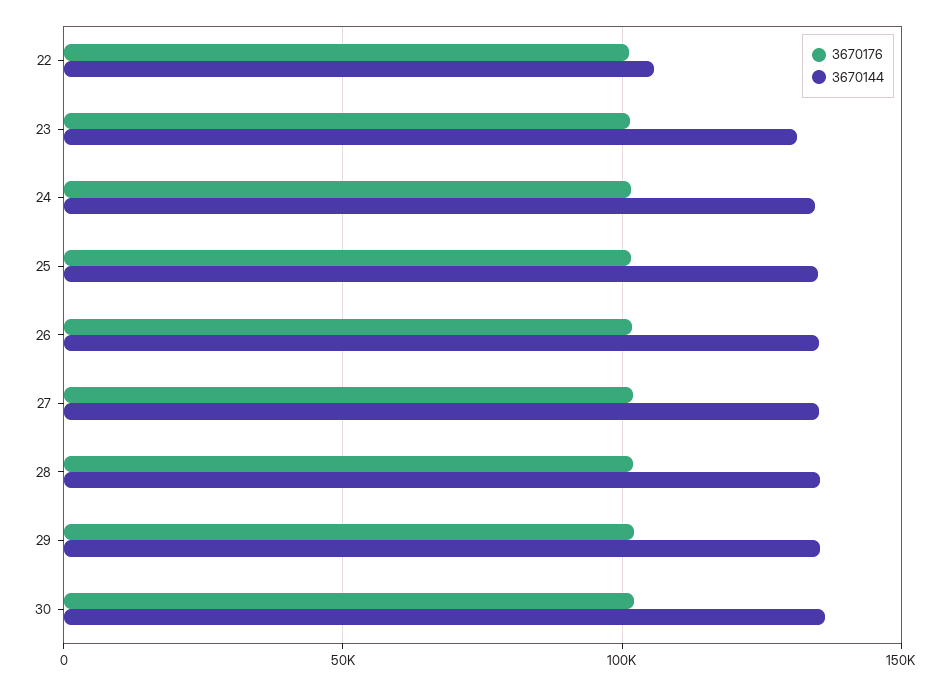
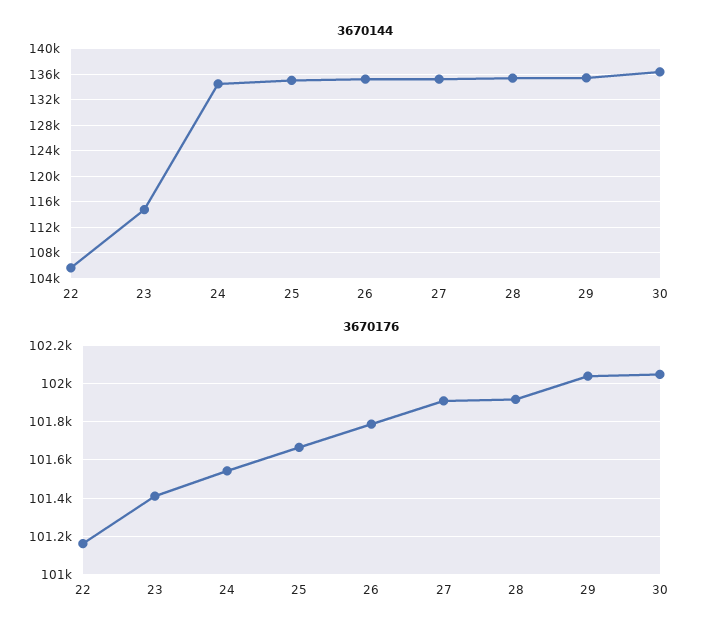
  {
    "3670176": {
      "22": 101150,
      "23": 101400,
      "24": 101550,
      "25": 101650,
      "26": 101800,
      "27": 101900,
      "28": 101900,
      "29": 102050,
      "30": 102050
    },
    "3670144": {
      "22": 106000,
-     "23": 130000,
+     "23": 115000,
      "24": 134000,
      "25": 135000,
      "26": 135000,
      "27": 135000,
      "28": 135000,
      "29": 135000,
      "30": 136000
    }
  }

